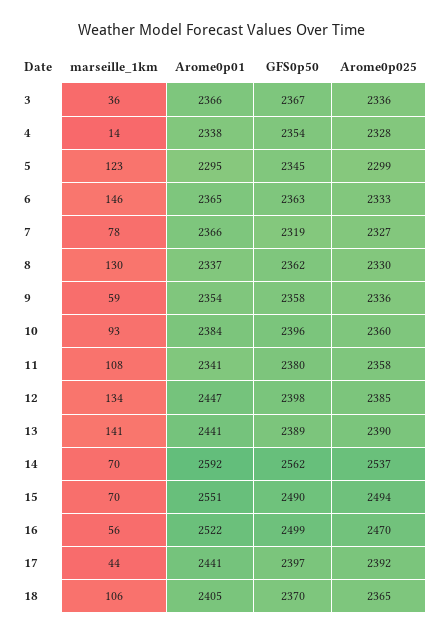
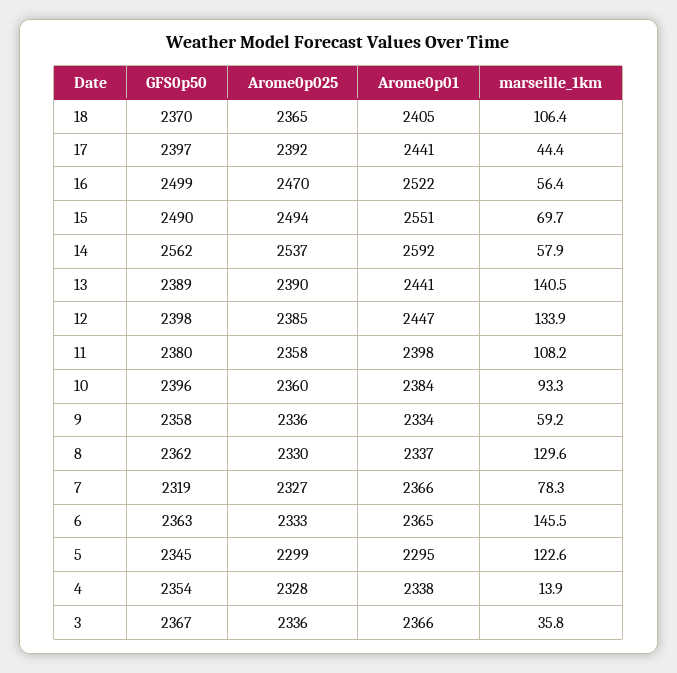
  {
    "marseille_1km": {
      "3": 35.8,
      "4": 13.9,
      "5": 122.6,
      "6": 145.5,
      "7": 78.3,
      "8": 129.6,
      "9": 59.2,
      "10": 93.3,
      "11": 108.2,
      "12": 133.9,
      "13": 140.5,
-     "14": 70,
+     "14": 57.9,
      "15": 69.7,
      "16": 56.4,
      "17": 44.4,
      "18": 106.4
    },
    "Arome0p01": {
      "3": 2366,
      "4": 2338,
      "5": 2295,
      "6": 2365,
      "7": 2366,
      "8": 2337,
-     "9": 2354,
+     "9": 2334,
      "10": 2384,
-     "11": 2341,
+     "11": 2398,
      "12": 2447,
      "13": 2441,
      "14": 2592,
      "15": 2551,
      "16": 2522,
      "17": 2441,
      "18": 2405
    },
    "GFS0p50": {
      "3": 2367,
      "4": 2354,
      "5": 2345,
      "6": 2363,
      "7": 2319,
      "8": 2362,
      "9": 2358,
      "10": 2396,
      "11": 2380,
      "12": 2398,
      "13": 2389,
      "14": 2562,
      "15": 2490,
      "16": 2499,
      "17": 2397,
      "18": 2370
    },
    "Arome0p025": {
      "3": 2336,
      "4": 2328,
      "5": 2299,
      "6": 2333,
      "7": 2327,
      "8": 2330,
      "9": 2336,
      "10": 2360,
      "11": 2358,
      "12": 2385,
      "13": 2390,
      "14": 2537,
      "15": 2494,
      "16": 2470,
      "17": 2392,
      "18": 2365
    }
  }

